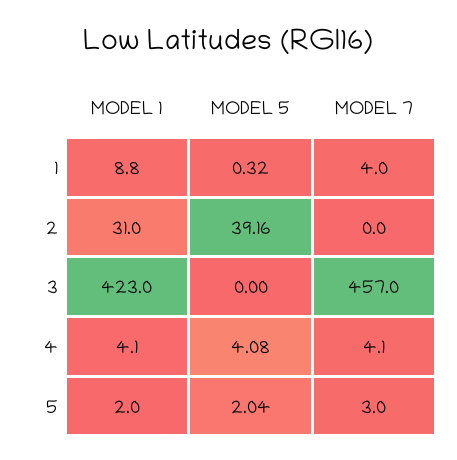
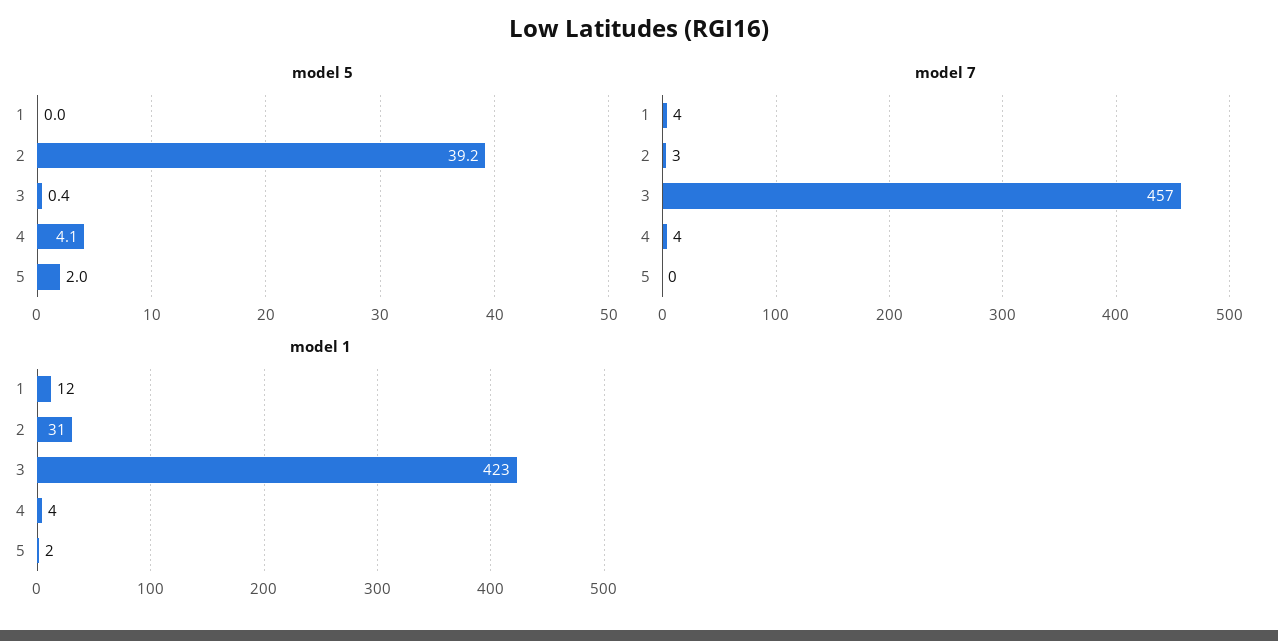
  {
    "MODEL 1": {
-     "1": 8.8,
+     "1": 12,
      "2": 31,
      "3": 423,
      "4": 4.1,
      "5": 2
    },
    "MODEL 5": {
-     "1": 0.32,
+     "1": 0,
      "2": 39.16,
-     "3": 0,
+     "3": 0.4,
      "4": 4.08,
      "5": 2.04
    },
    "MODEL 7": {
      "1": 4,
-     "2": 0,
+     "2": 3,
      "3": 457,
      "4": 4.1,
-     "5": 3
+     "5": 0
    }
  }

